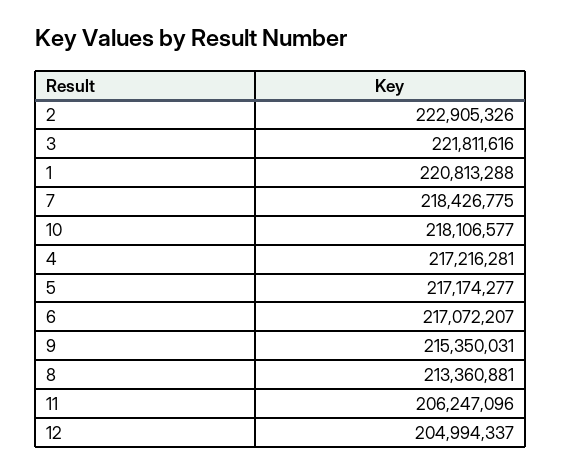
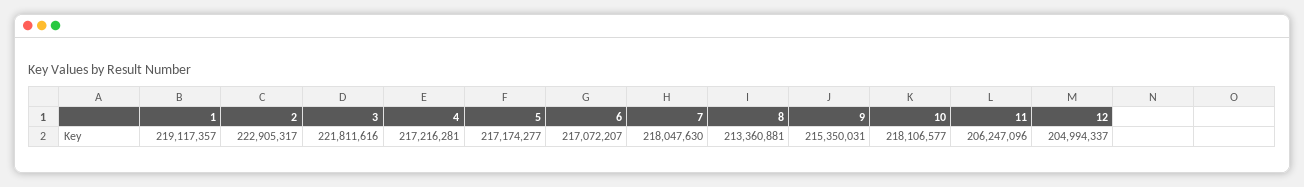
  {
-   "2": 222905326,
+   "2": 222905317,
    "3": 221811616,
-   "1": 220813288,
+   "1": 219117357,
-   "7": 218426775,
+   "7": 218047630,
    "10": 218106577,
    "4": 217216281,
    "5": 217174277,
    "6": 217072207,
    "9": 215350031,
    "8": 213360881,
    "11": 206247096,
    "12": 204994337
  }

